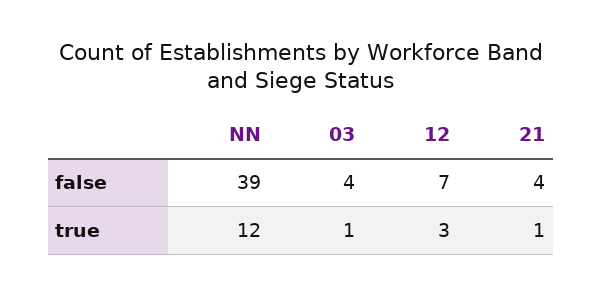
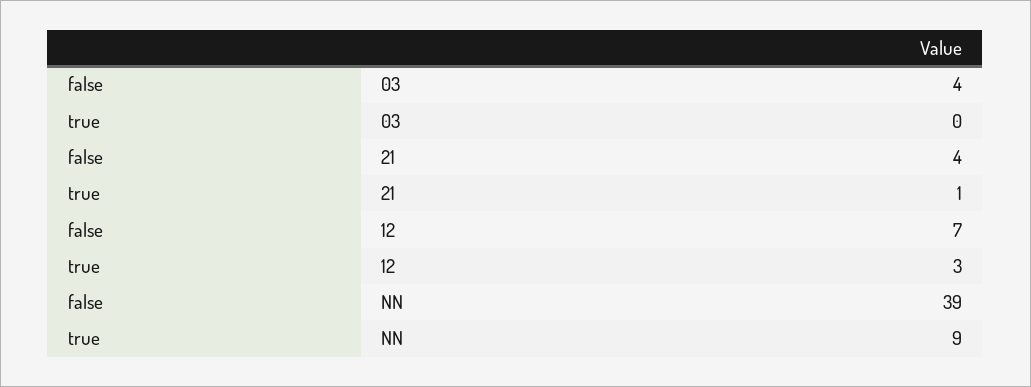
  {
    "NN": {
      "false": 39,
-     "true": 12
+     "true": 9
    },
    "03": {
      "false": 4,
-     "true": 1
+     "true": 0
    },
    "12": {
      "false": 7,
      "true": 3
    },
    "21": {
      "false": 4,
      "true": 1
    }
  }

